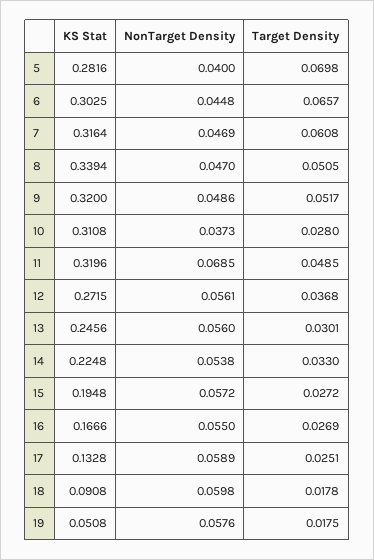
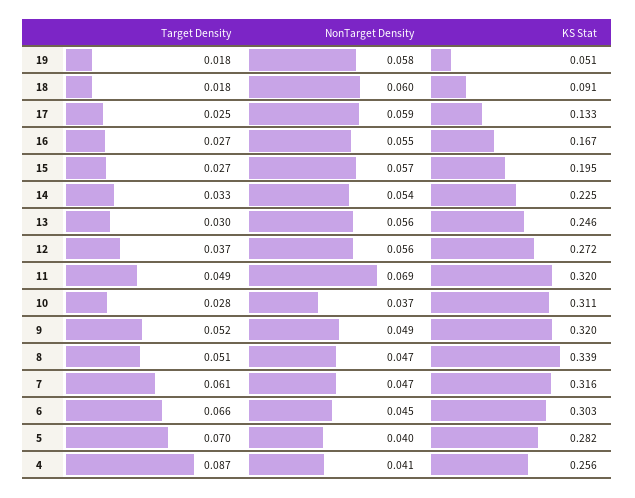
  {
    "KS Stat": {
      "5": 0.2816,
      "6": 0.3025,
      "7": 0.3164,
      "8": 0.3394,
      "9": 0.32,
      "10": 0.3108,
      "11": 0.3196,
      "12": 0.2715,
      "13": 0.2456,
      "14": 0.2248,
      "15": 0.1948,
      "16": 0.1666,
      "17": 0.1328,
      "18": 0.0908,
-     "19": 0.0508
+     "19": 0.0508,
+     "4": 0.256
    },
    "NonTarget Density": {
      "5": 0.04,
      "6": 0.0448,
      "7": 0.0469,
      "8": 0.047,
      "9": 0.0486,
      "10": 0.0373,
      "11": 0.0685,
      "12": 0.0561,
      "13": 0.056,
      "14": 0.0538,
      "15": 0.0572,
      "16": 0.055,
      "17": 0.0589,
      "18": 0.0598,
-     "19": 0.0576
+     "19": 0.0576,
+     "4": 0.041
    },
    "Target Density": {
      "5": 0.0698,
      "6": 0.0657,
      "7": 0.0608,
      "8": 0.0505,
      "9": 0.0517,
      "10": 0.028,
      "11": 0.0485,
      "12": 0.0368,
      "13": 0.0301,
      "14": 0.033,
      "15": 0.0272,
      "16": 0.0269,
      "17": 0.0251,
      "18": 0.0178,
-     "19": 0.0175
+     "19": 0.0175,
+     "4": 0.087
    }
  }

